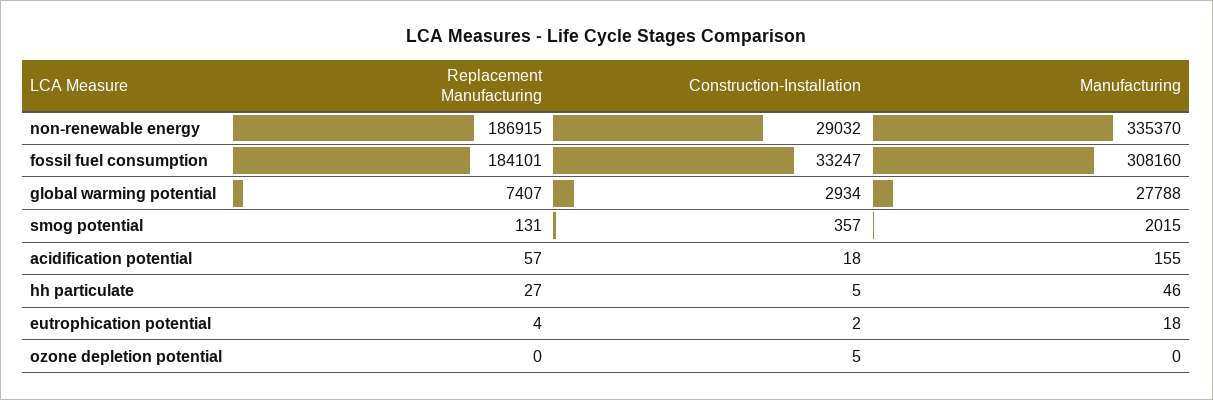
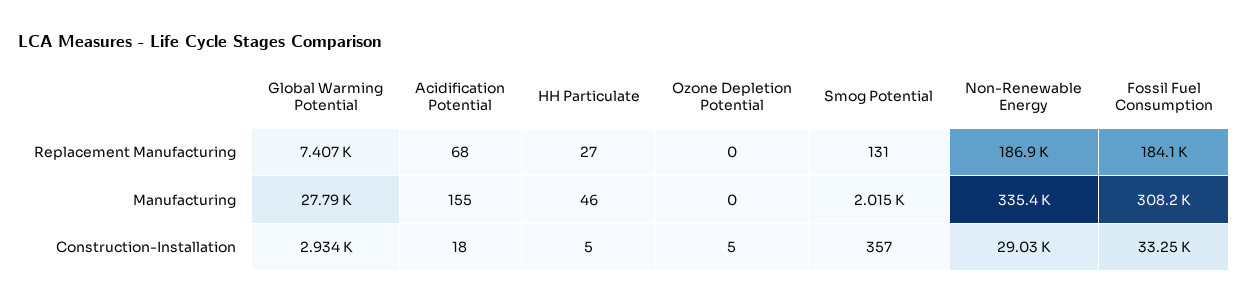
  {
    "Replacement Manufacturing": {
      "non-renewable energy": 186915,
      "fossil fuel consumption": 184101,
      "global warming potential": 7407,
      "smog potential": 131,
-     "acidification potential": 57,
+     "acidification potential": 68,
      "hh particulate": 27,
-     "eutrophication potential": 4,
      "ozone depletion potential": 0
    },
    "Construction-Installation": {
      "non-renewable energy": 29032,
      "fossil fuel consumption": 33247,
      "global warming potential": 2934,
      "smog potential": 357,
      "acidification potential": 18,
      "hh particulate": 5,
-     "eutrophication potential": 2,
      "ozone depletion potential": 5
    },
    "Manufacturing": {
      "non-renewable energy": 335370,
      "fossil fuel consumption": 308160,
      "global warming potential": 27788,
      "smog potential": 2015,
      "acidification potential": 155,
      "hh particulate": 46,
-     "eutrophication potential": 18,
      "ozone depletion potential": 0
    }
  }

